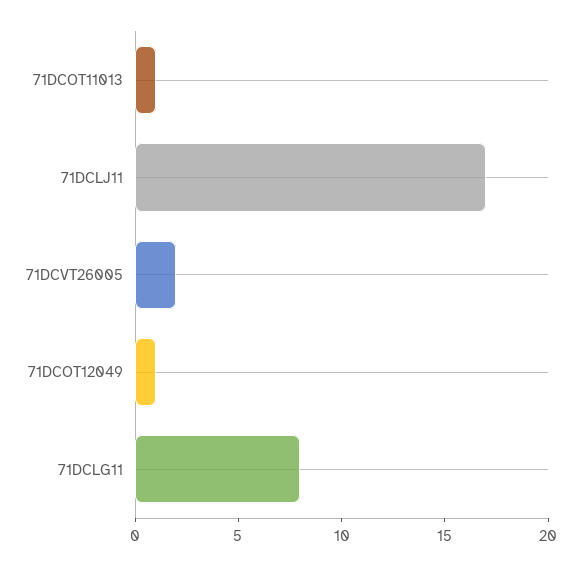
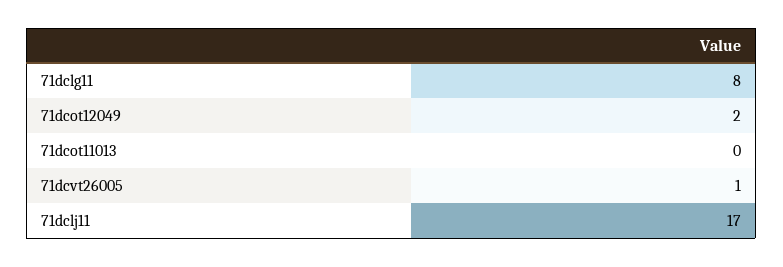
  {
-   "71DCOT11013": 1,
+   "71DCOT11013": 0,
    "71DCLJ11": 17,
-   "71DCVT26005": 2,
+   "71DCVT26005": 1,
-   "71DCOT12049": 1,
+   "71DCOT12049": 2,
    "71DCLG11": 8
  }

